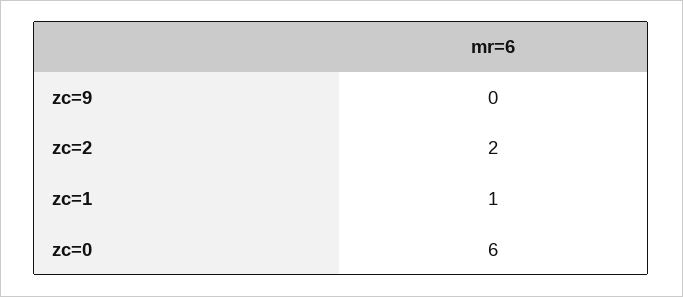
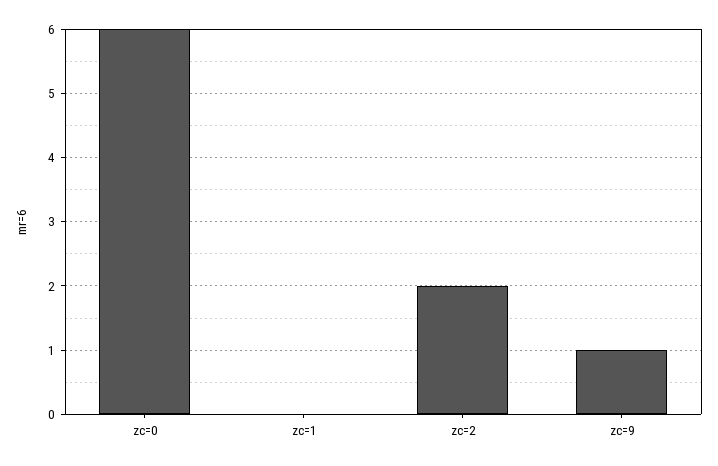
  {
-   "zc=9": 0,
+   "zc=9": 1,
    "zc=2": 2,
-   "zc=1": 1,
+   "zc=1": 0,
    "zc=0": 6
  }

